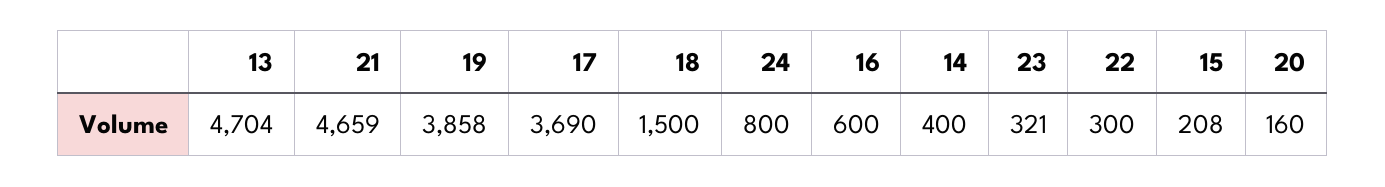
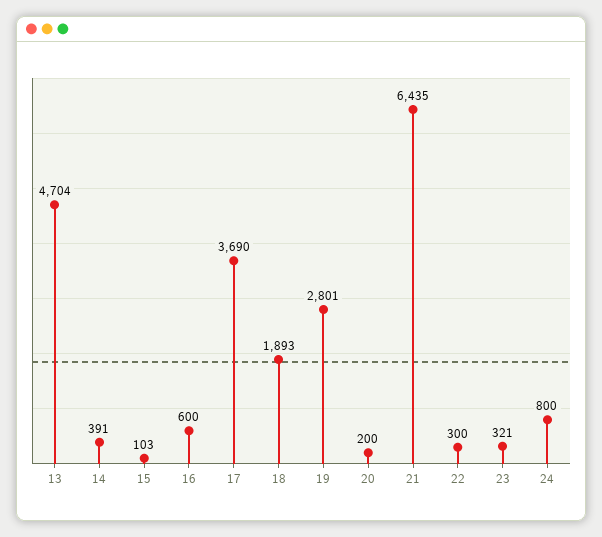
  {
    "13": 4704,
-   "21": 4659,
+   "21": 6435,
-   "19": 3858,
+   "19": 2801,
    "17": 3690,
-   "18": 1500,
+   "18": 1893,
    "24": 800,
    "16": 600,
-   "14": 400,
+   "14": 391,
    "23": 321,
    "22": 300,
-   "15": 208,
+   "15": 103,
-   "20": 160
+   "20": 200
  }

